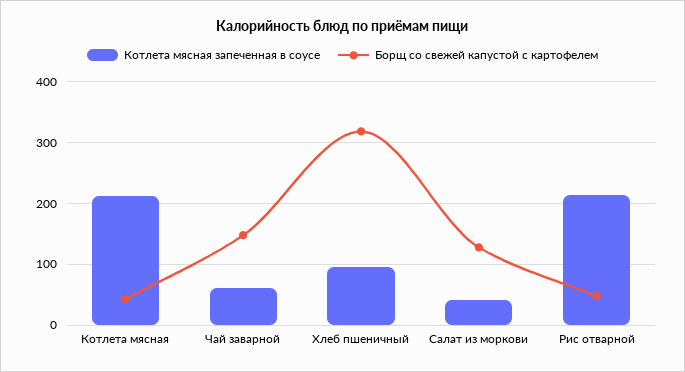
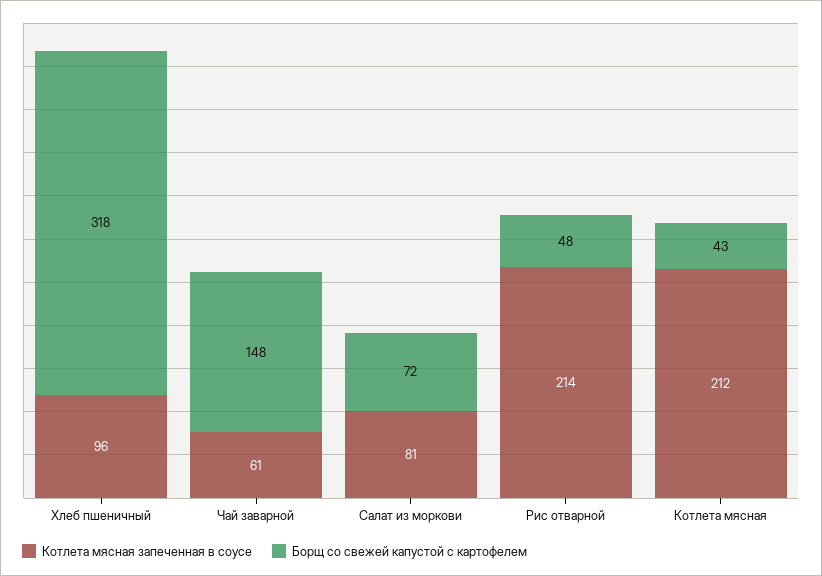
  {
    "Котлета мясная запеченная в соусе": {
      "Котлета мясная": 212,
      "Чай заварной": 61,
      "Хлеб пшеничный": 96,
-     "Салат из моркови": 40,
+     "Салат из моркови": 81,
      "Рис отварной": 214
    },
    "Борщ со свежей капустой с картофелем": {
      "Котлета мясная": 43,
      "Чай заварной": 148,
      "Хлеб пшеничный": 318,
-     "Салат из моркови": 130,
+     "Салат из моркови": 72,
      "Рис отварной": 48
    }
  }

